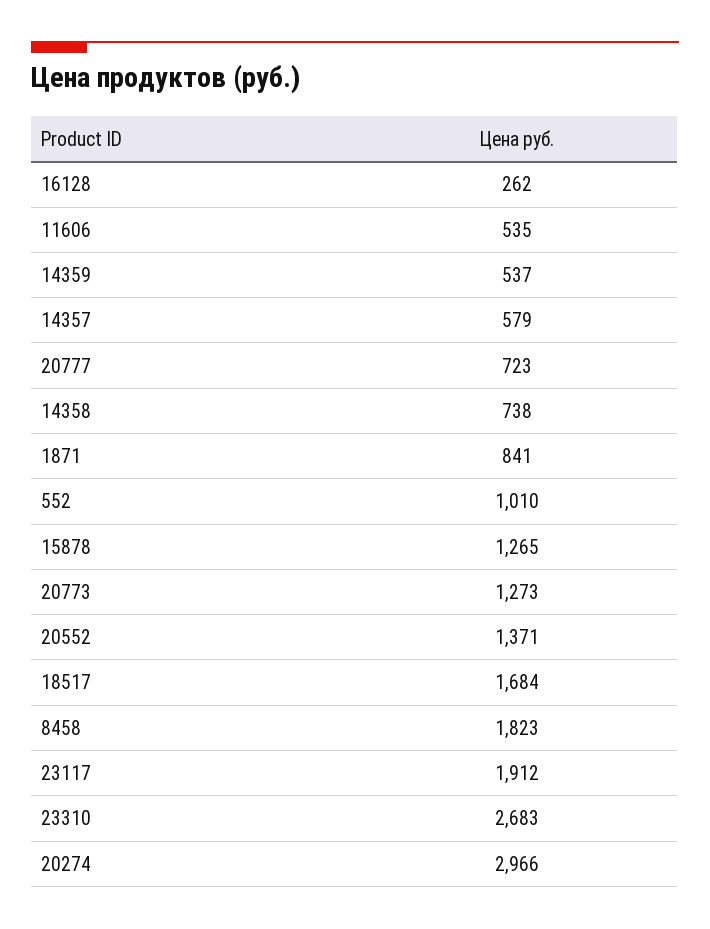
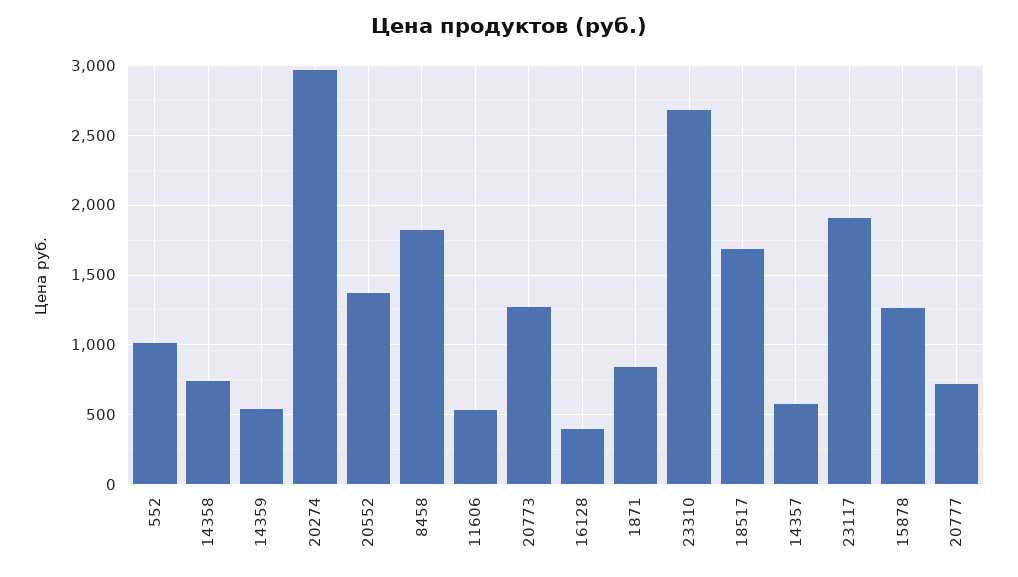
  {
-   "16128": 262,
+   "16128": 400,
    "11606": 535,
    "14359": 537,
    "14357": 579,
    "20777": 723,
    "14358": 738,
    "1871": 841,
    "552": 1010,
    "15878": 1265,
    "20773": 1273,
    "20552": 1371,
    "18517": 1684,
    "8458": 1823,
    "23117": 1912,
    "23310": 2683,
    "20274": 2966
  }

